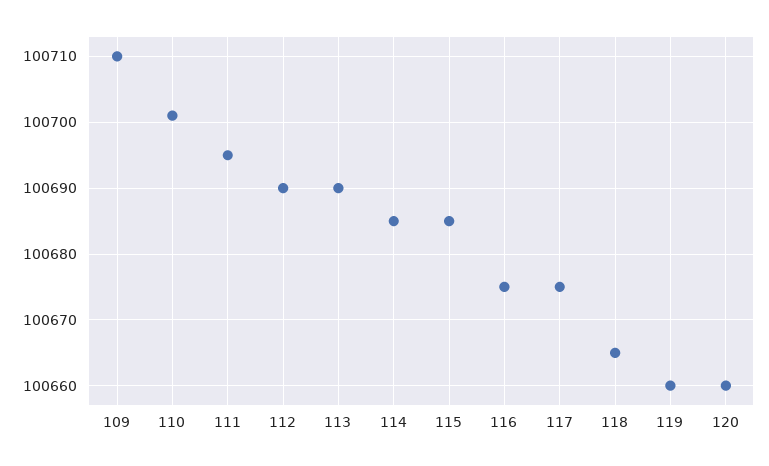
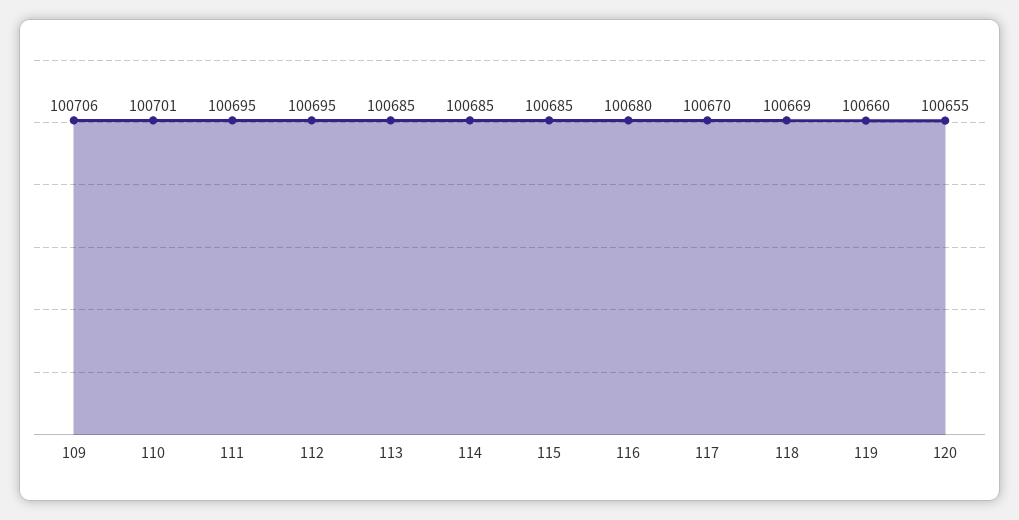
  {
-   "109": 100710,
+   "109": 100706,
    "110": 100701,
    "111": 100695,
-   "112": 100690,
+   "112": 100695,
-   "113": 100690,
+   "113": 100685,
    "114": 100685,
    "115": 100685,
-   "116": 100675,
+   "116": 100680,
-   "117": 100675,
+   "117": 100670,
-   "118": 100665,
+   "118": 100669,
    "119": 100660,
-   "120": 100660
+   "120": 100655
  }

